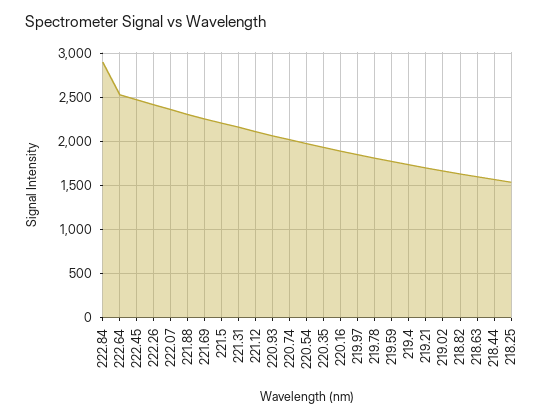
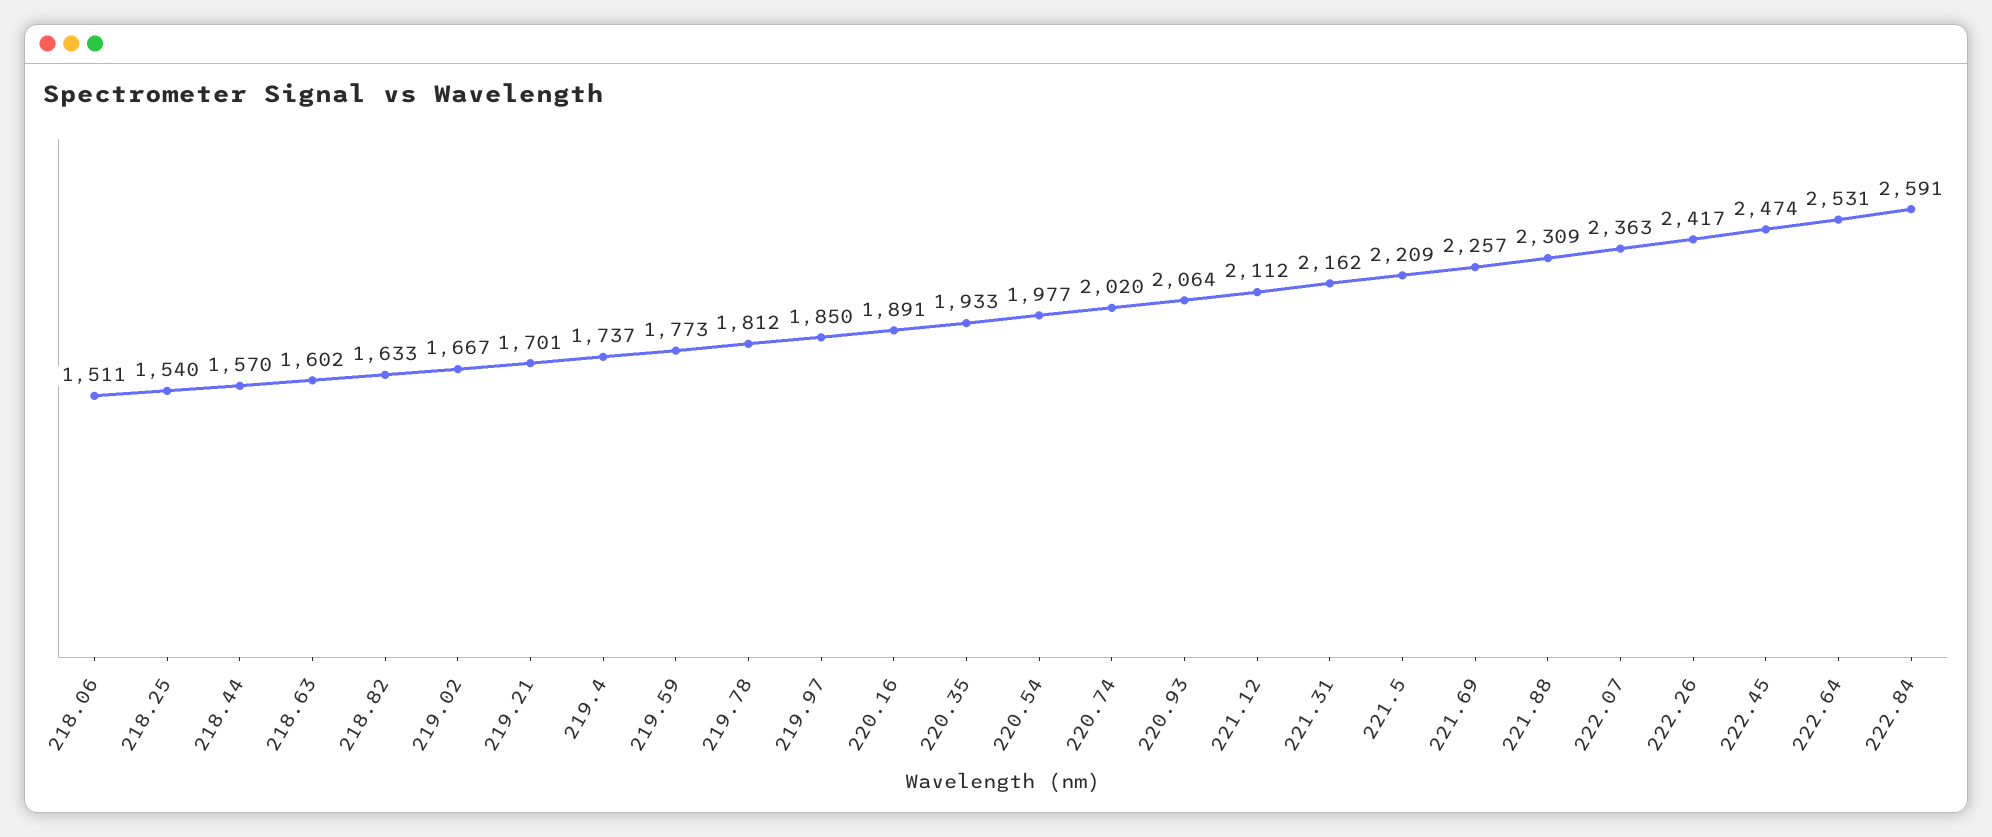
  {
-   "222.84": 2900,
+   "222.84": 2591,
    "222.64": 2531,
    "222.45": 2474,
    "222.26": 2417,
    "222.07": 2363,
    "221.88": 2309,
    "221.69": 2257,
    "221.5": 2209,
    "221.31": 2162,
    "221.12": 2112,
    "220.93": 2064,
    "220.74": 2020,
    "220.54": 1977,
    "220.35": 1933,
    "220.16": 1891,
    "219.97": 1850,
    "219.78": 1812,
    "219.59": 1773,
    "219.4": 1737,
    "219.21": 1701,
    "219.02": 1667,
    "218.82": 1633,
    "218.63": 1602,
    "218.44": 1570,
-   "218.25": 1540
+   "218.25": 1540,
+   "218.06": 1511
  }

